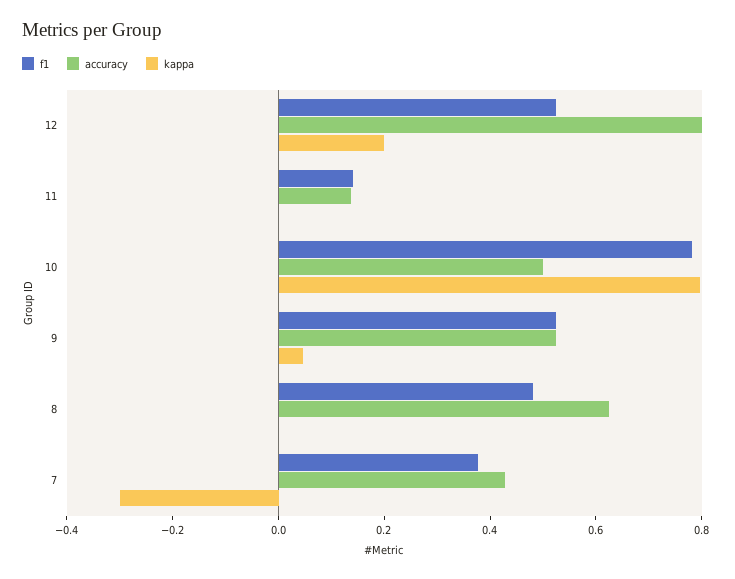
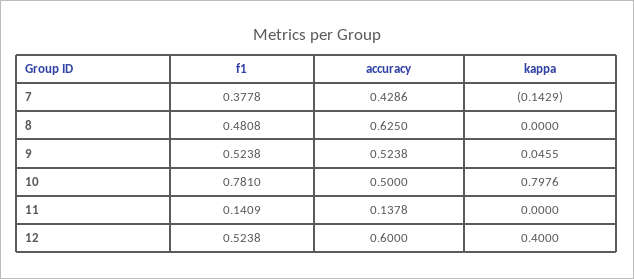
  {
    "f1": {
      "12": 0.5238,
      "11": 0.1409,
      "10": 0.781,
      "9": 0.5238,
      "8": 0.4808,
      "7": 0.3778
    },
    "accuracy": {
-     "12": 0.8,
+     "12": 0.6,
      "11": 0.1378,
      "10": 0.5,
      "9": 0.5238,
      "8": 0.625,
      "7": 0.4286
    },
    "kappa": {
-     "12": 0.2,
+     "12": 0.4,
      "11": 0,
      "10": 0.7976,
      "9": 0.0455,
      "8": 0,
-     "7": -0.3
+     "7": -0.1429
    }
  }

